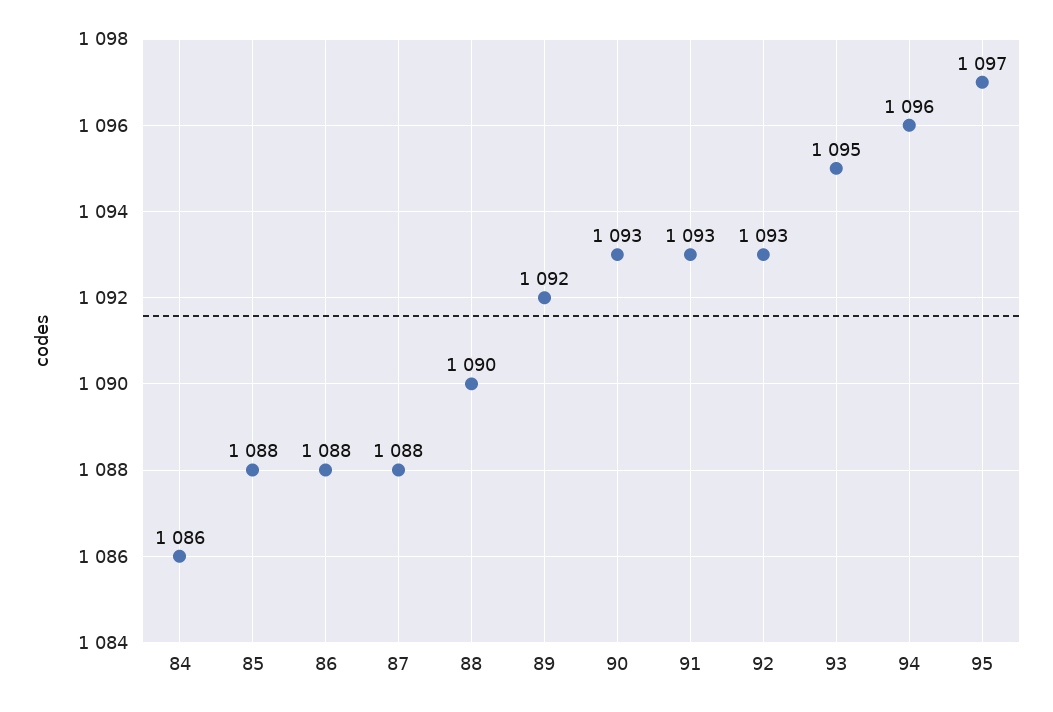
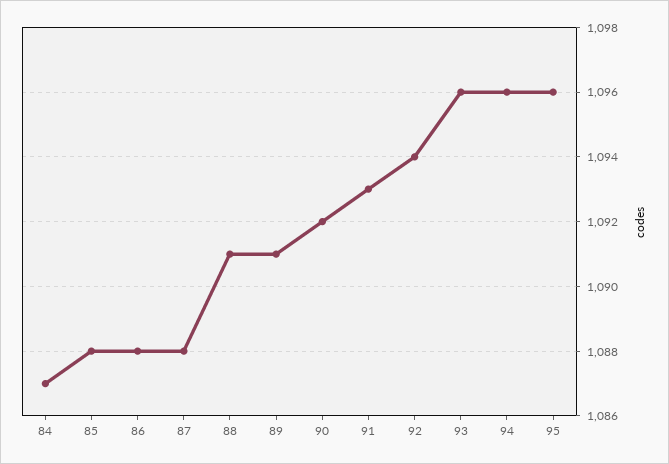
  {
-   "84": 1086,
+   "84": 1087,
    "85": 1088,
    "86": 1088,
    "87": 1088,
-   "88": 1090,
+   "88": 1091,
-   "89": 1092,
+   "89": 1091,
-   "90": 1093,
+   "90": 1092,
    "91": 1093,
-   "92": 1093,
+   "92": 1094,
-   "93": 1095,
+   "93": 1096,
    "94": 1096,
-   "95": 1097
+   "95": 1096
  }

